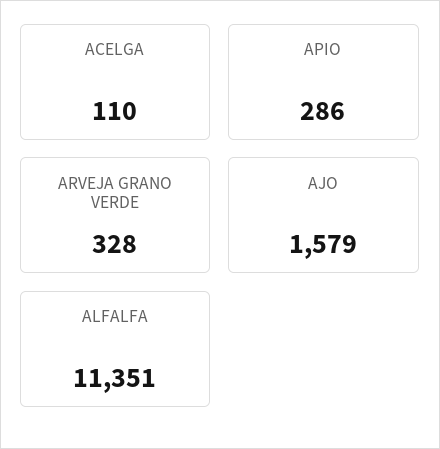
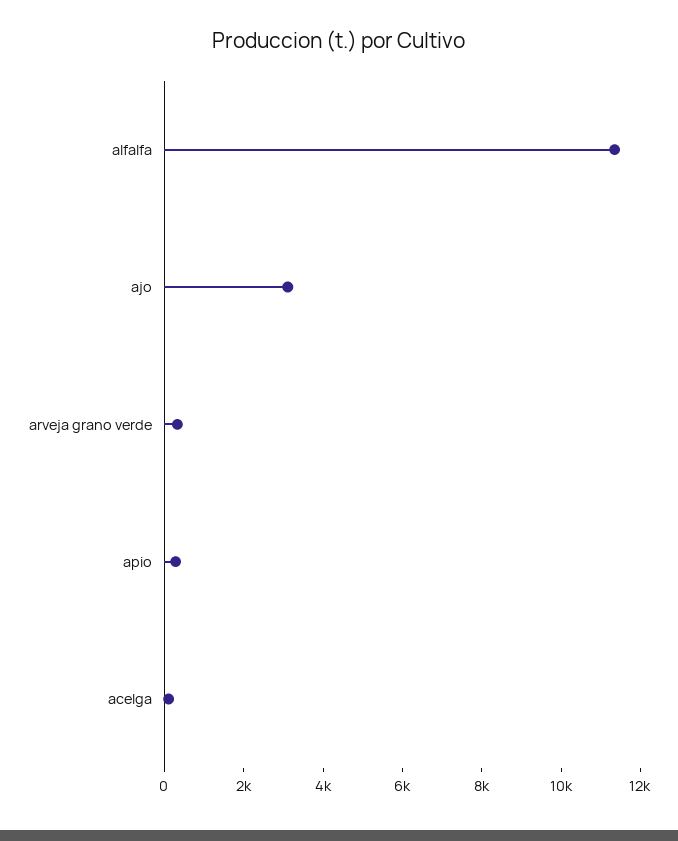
  {
    "ACELGA": 110,
    "APIO": 286,
    "ARVEJA GRANO VERDE": 328,
-   "AJO": 1579,
+   "AJO": 3000,
    "ALFALFA": 11351
  }

